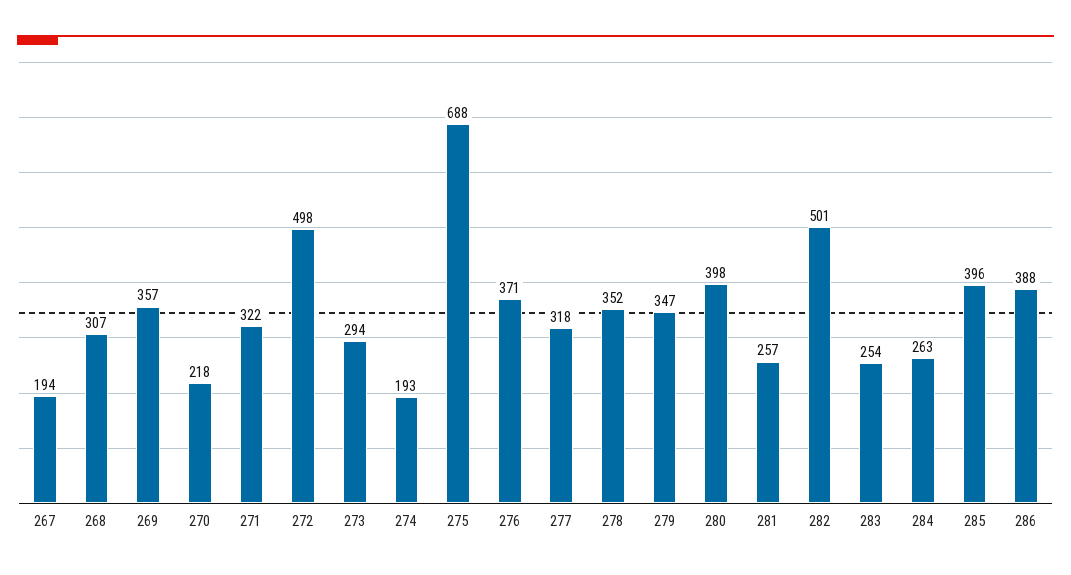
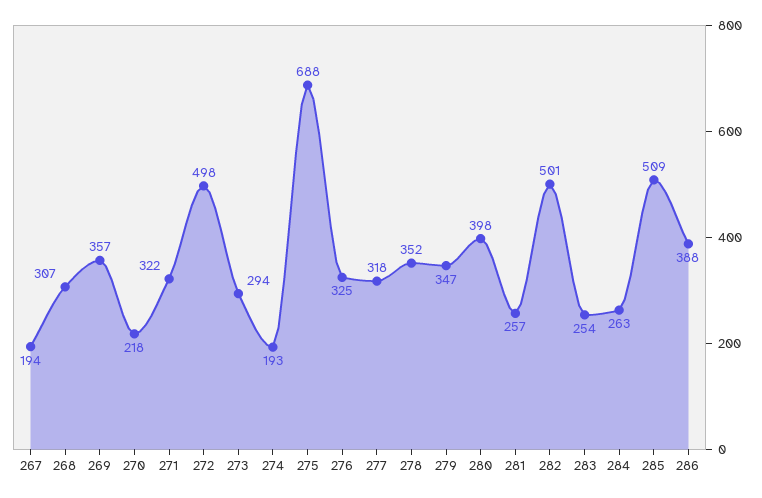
  {
    "267": 194,
    "268": 307,
    "269": 357,
    "270": 218,
    "271": 322,
    "272": 498,
    "273": 294,
    "274": 193,
    "275": 688,
-   "276": 371,
+   "276": 325,
    "277": 318,
    "278": 352,
    "279": 347,
    "280": 398,
    "281": 257,
    "282": 501,
    "283": 254,
    "284": 263,
-   "285": 396,
+   "285": 509,
    "286": 388
  }

